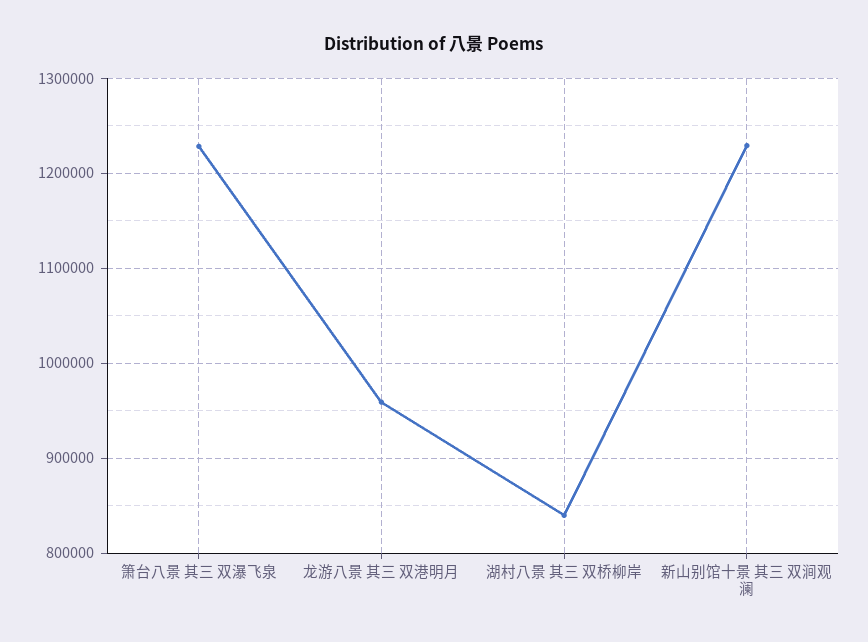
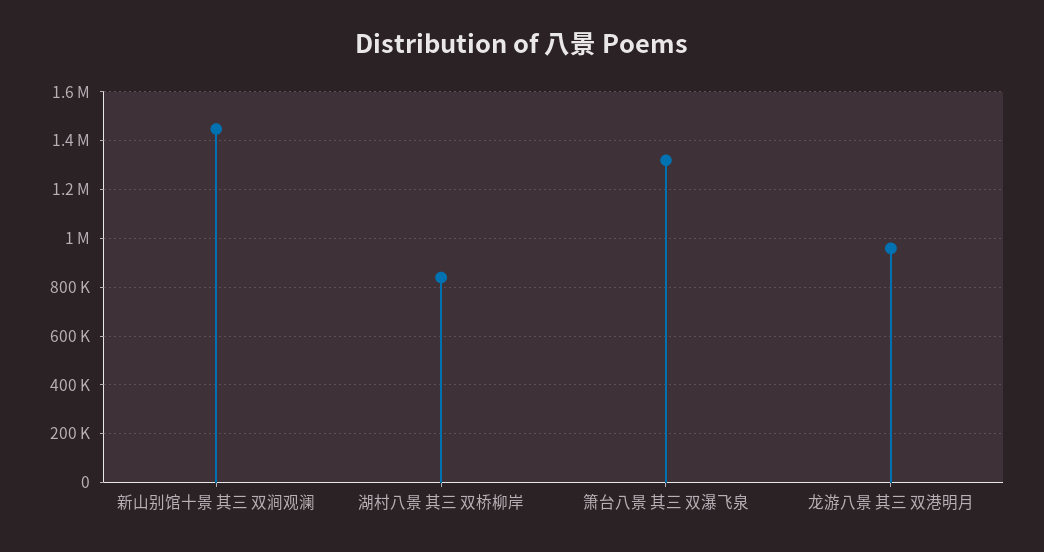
  {
-   "箫台八景 其三 双瀑飞泉": 1230000,
+   "箫台八景 其三 双瀑飞泉": 1325000,
    "龙游八景 其三 双港明月": 960000,
    "湖村八景 其三 双桥柳岸": 840000,
-   "新山别馆十景 其三 双涧观澜": 1230000
+   "新山别馆十景 其三 双涧观澜": 1450000
  }

